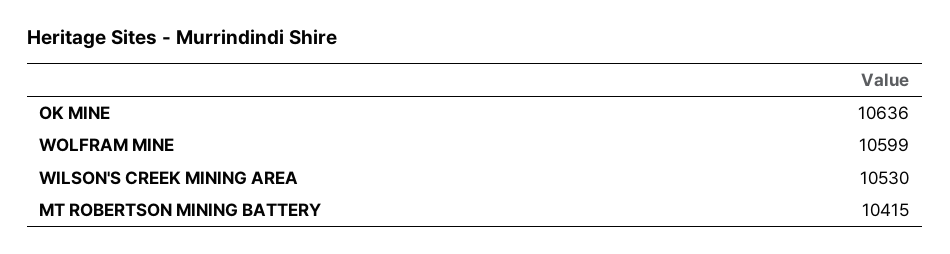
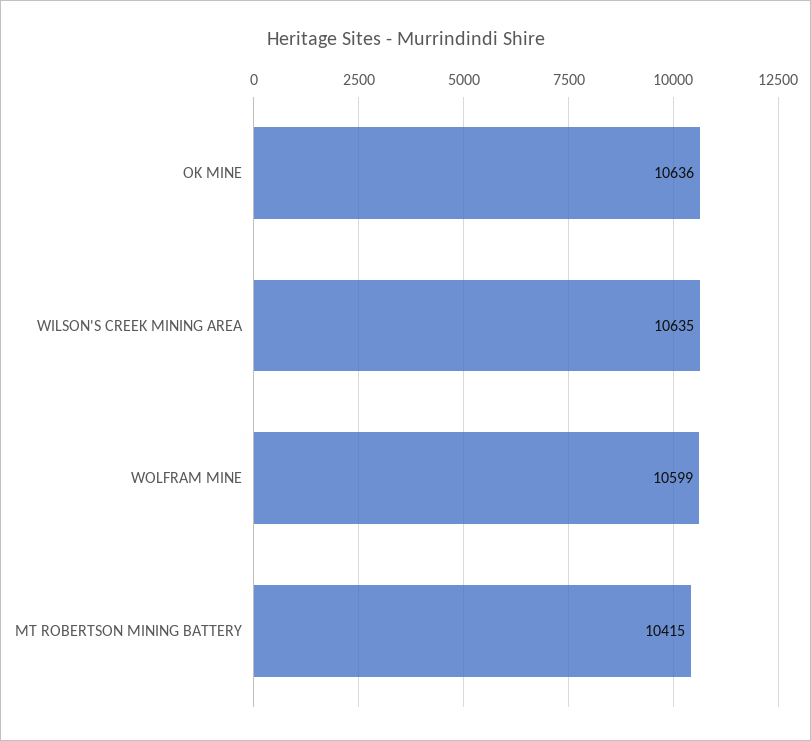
  {
    "OK MINE": 10636,
    "WOLFRAM MINE": 10599,
-   "WILSON'S CREEK MINING AREA": 10530,
+   "WILSON'S CREEK MINING AREA": 10635,
    "MT ROBERTSON MINING BATTERY": 10415
  }

